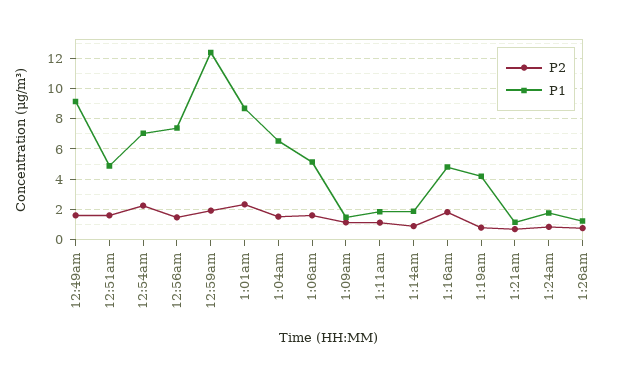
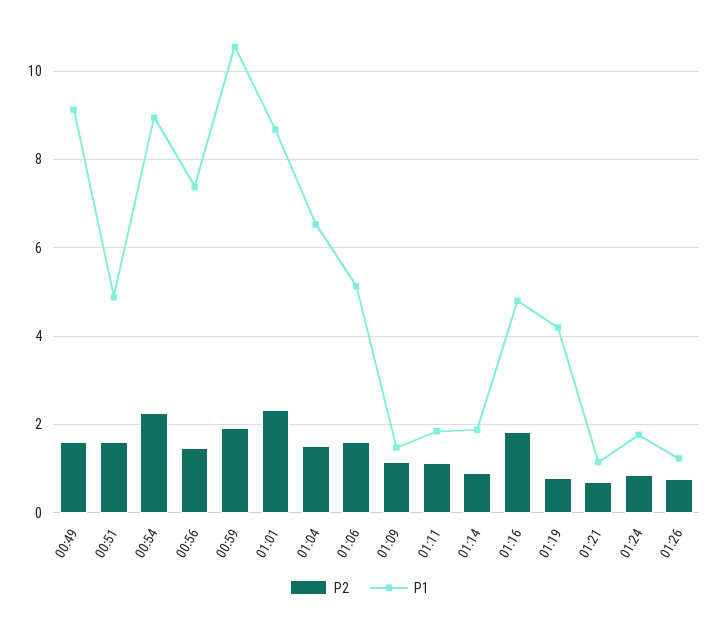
  {
    "P2": {
      "12:49am": 1.6,
      "12:51am": 1.6,
      "12:54am": 2.2,
      "12:56am": 1.4,
      "12:59am": 2,
      "1:01am": 2.4,
      "1:04am": 1.6,
      "1:06am": 1.6,
      "1:09am": 1.2,
      "1:11am": 1.2,
      "1:14am": 1,
      "1:16am": 1.8,
      "1:19am": 0.8,
      "1:21am": 0.8,
      "1:24am": 0.8,
      "1:26am": 0.8
    },
    "P1": {
      "12:49am": 9.2,
      "12:51am": 4.8,
-     "12:54am": 7,
+     "12:54am": 9,
      "12:56am": 7.4,
-     "12:59am": 12.5,
+     "12:59am": 10.6,
      "1:01am": 8.6,
      "1:04am": 6.6,
      "1:06am": 5.2,
      "1:09am": 1.4,
      "1:11am": 1.8,
      "1:14am": 1.8,
      "1:16am": 4.8,
      "1:19am": 4.2,
      "1:21am": 1.2,
      "1:24am": 1.8,
      "1:26am": 1.2
    }
  }

